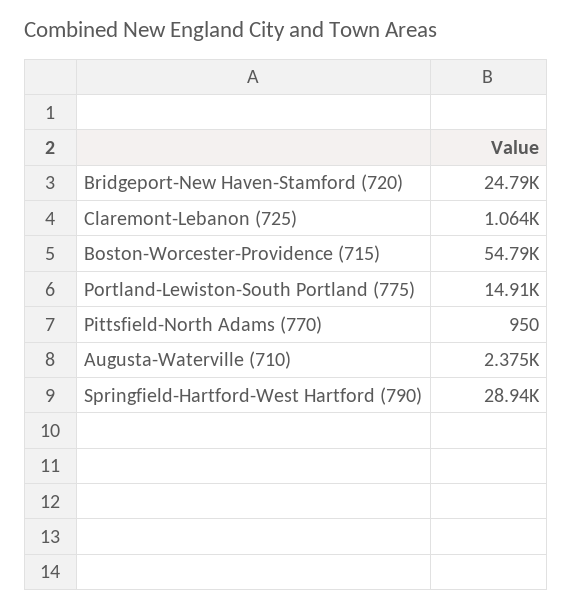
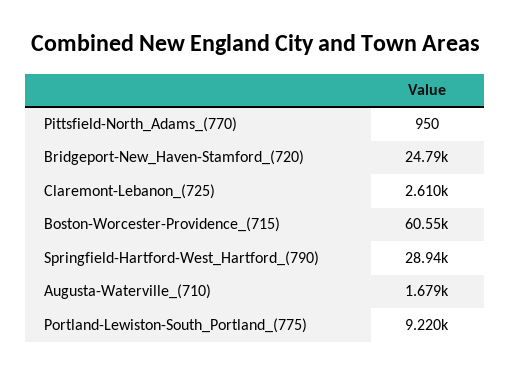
  {
    "Bridgeport-New Haven-Stamford (720)": 24790,
-   "Claremont-Lebanon (725)": 1064,
+   "Claremont-Lebanon (725)": 2610,
-   "Boston-Worcester-Providence (715)": 54790,
+   "Boston-Worcester-Providence (715)": 60550,
-   "Portland-Lewiston-South Portland (775)": 14910,
+   "Portland-Lewiston-South Portland (775)": 9220,
    "Pittsfield-North Adams (770)": 950,
-   "Augusta-Waterville (710)": 2375,
+   "Augusta-Waterville (710)": 1679,
    "Springfield-Hartford-West Hartford (790)": 28940
  }

